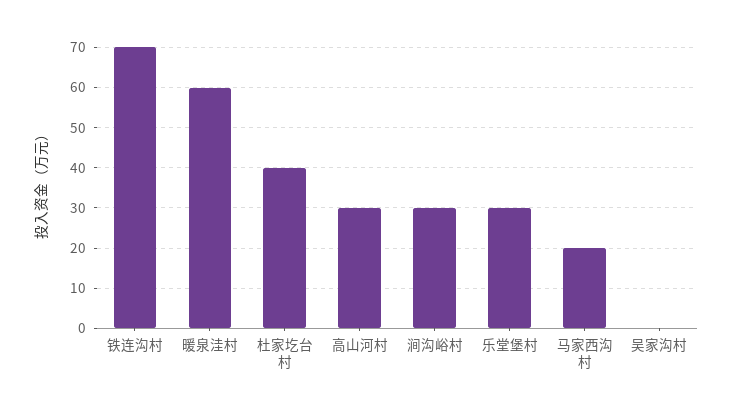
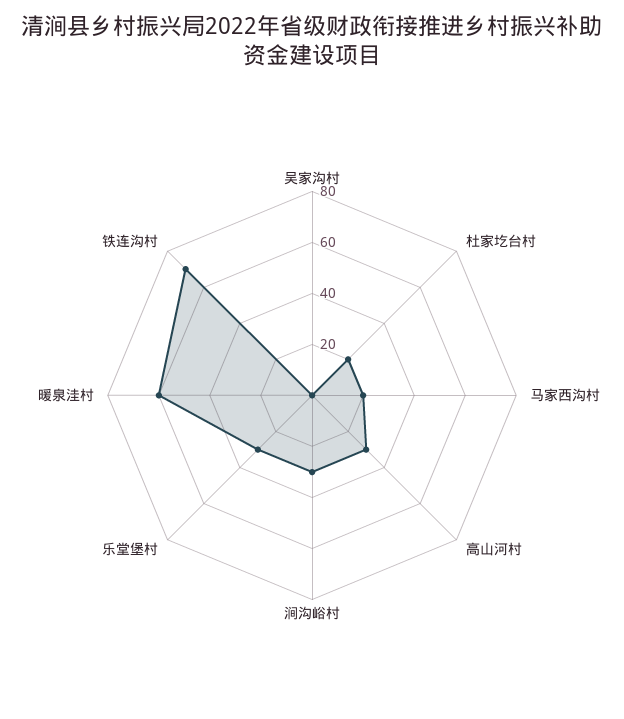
  {
    "铁连沟村": 70,
    "暖泉洼村": 60,
-   "杜家圪台村": 40,
+   "杜家圪台村": 20,
    "高山河村": 30,
    "涧沟峪村": 30,
    "乐堂堡村": 30,
    "马家西沟村": 20,
    "吴家沟村": 0
  }

